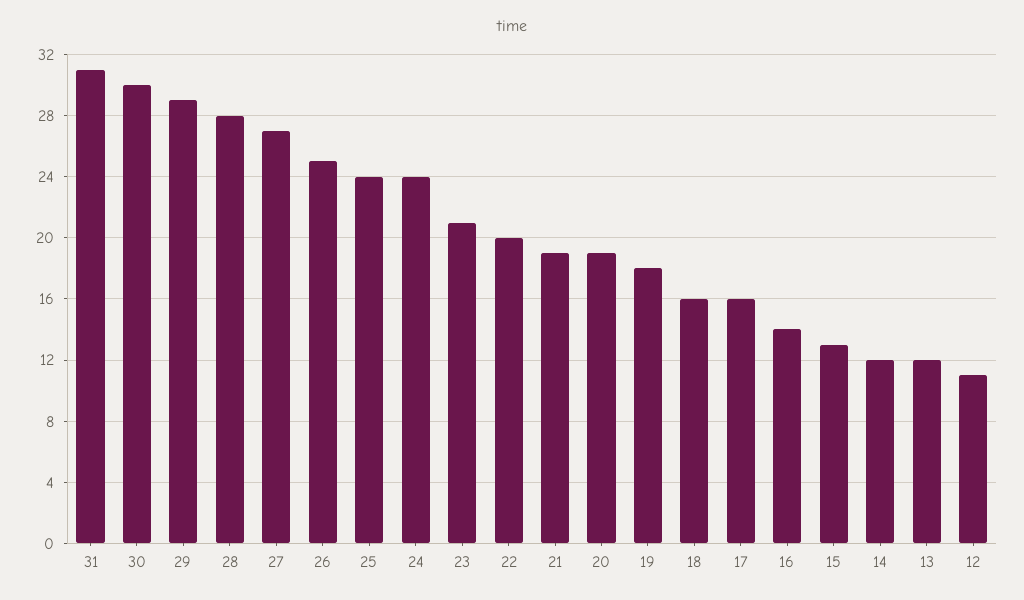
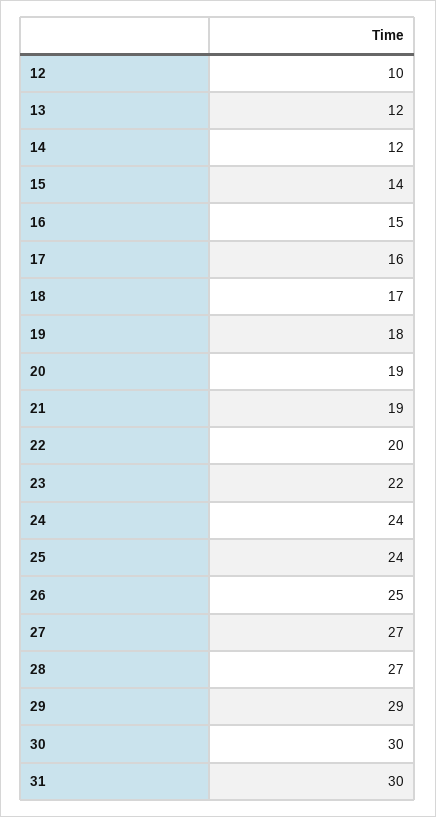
  {
-   "31": 31,
+   "31": 30,
    "30": 30,
    "29": 29,
-   "28": 28,
+   "28": 27,
    "27": 27,
    "26": 25,
    "25": 24,
    "24": 24,
-   "23": 21,
+   "23": 22,
    "22": 20,
    "21": 19,
    "20": 19,
    "19": 18,
-   "18": 16,
+   "18": 17,
    "17": 16,
-   "16": 14,
+   "16": 15,
-   "15": 13,
+   "15": 14,
    "14": 12,
    "13": 12,
-   "12": 11
+   "12": 10
  }

